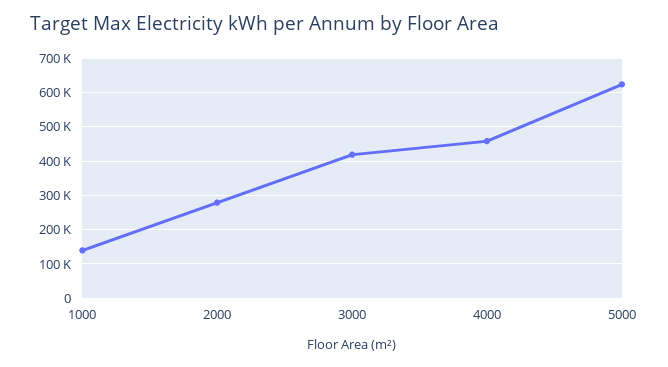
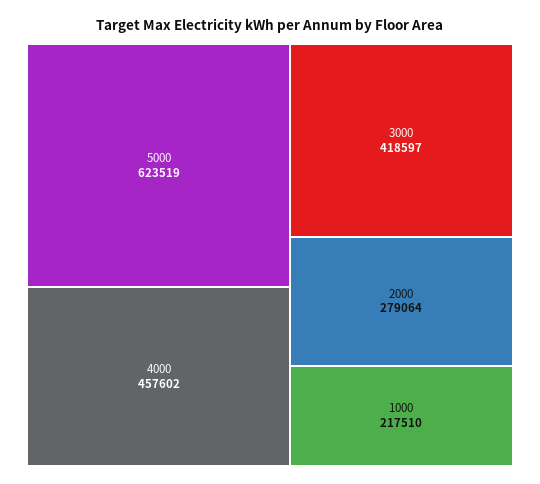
  {
-   "1000": 140000,
+   "1000": 217510,
    "2000": 279064,
    "3000": 418597,
    "4000": 457602,
    "5000": 623519
  }

